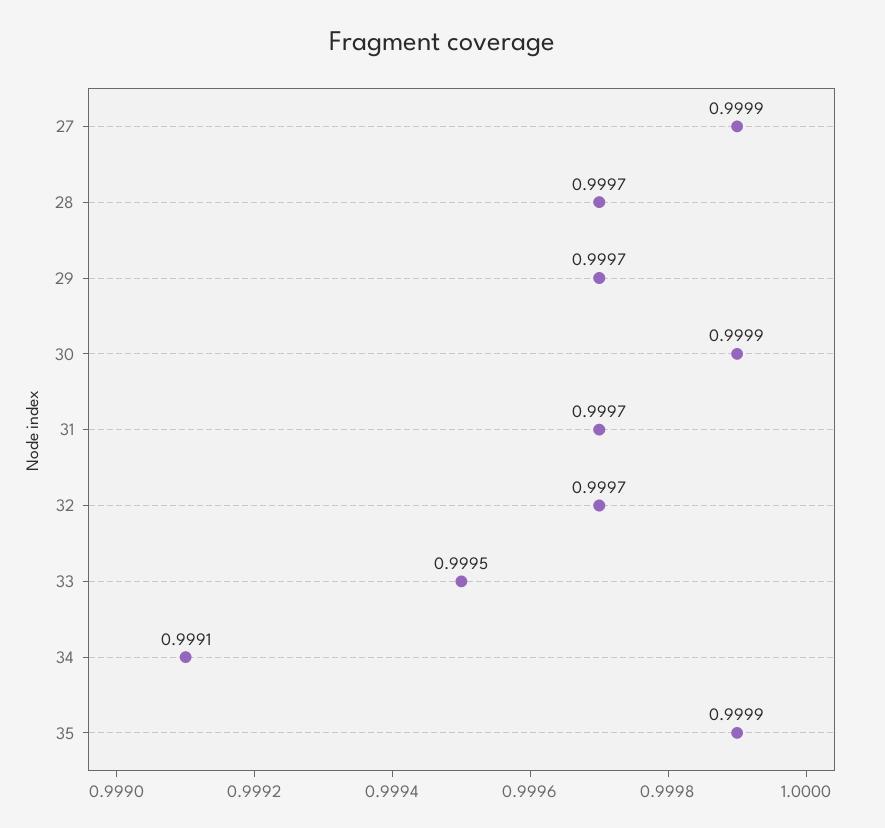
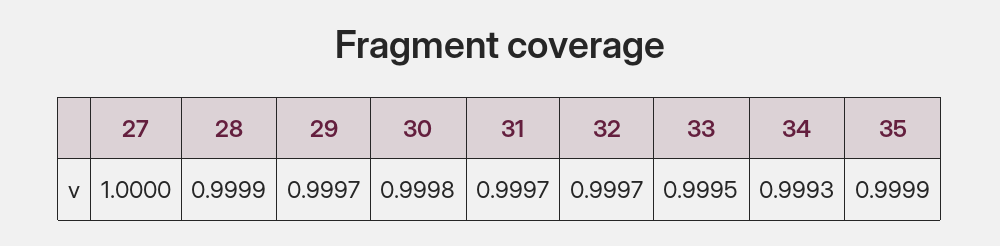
  {
-   "27": 0.9999,
+   "27": 1,
-   "28": 0.9997,
+   "28": 0.9999,
    "29": 0.9997,
-   "30": 0.9999,
+   "30": 0.9998,
    "31": 0.9997,
    "32": 0.9997,
    "33": 0.9995,
-   "34": 0.9991,
+   "34": 0.9993,
    "35": 0.9999
  }

